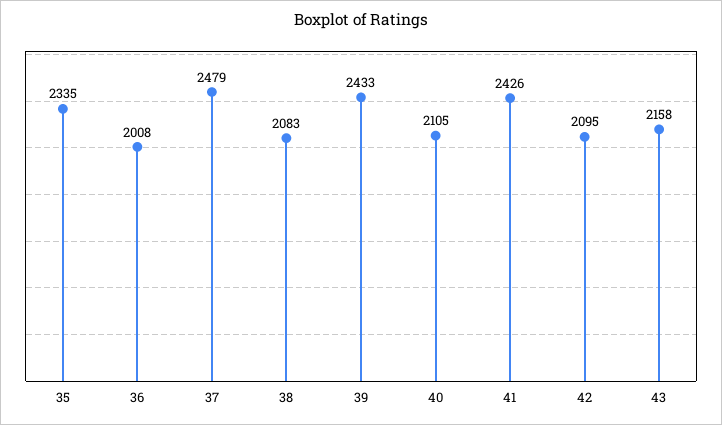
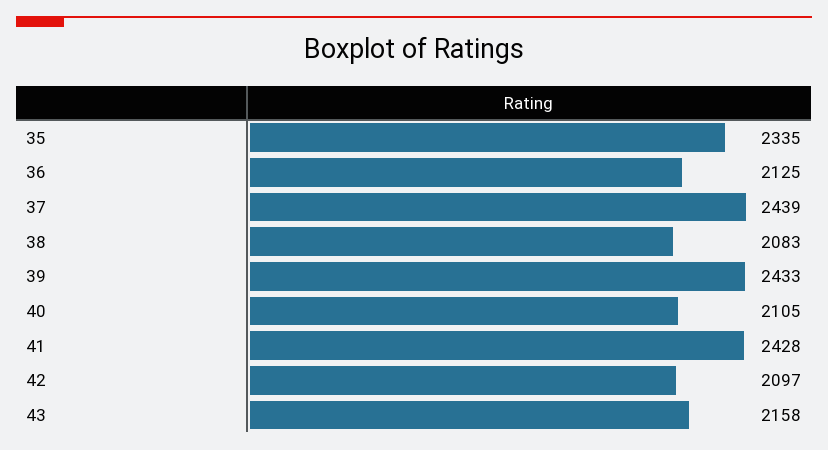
  {
    "35": 2335,
-   "36": 2008,
+   "36": 2125,
-   "37": 2479,
+   "37": 2439,
    "38": 2083,
    "39": 2433,
    "40": 2105,
-   "41": 2426,
+   "41": 2428,
-   "42": 2095,
+   "42": 2097,
    "43": 2158
  }

